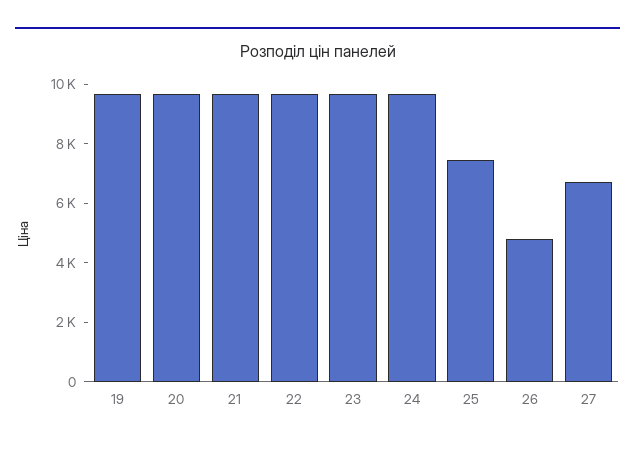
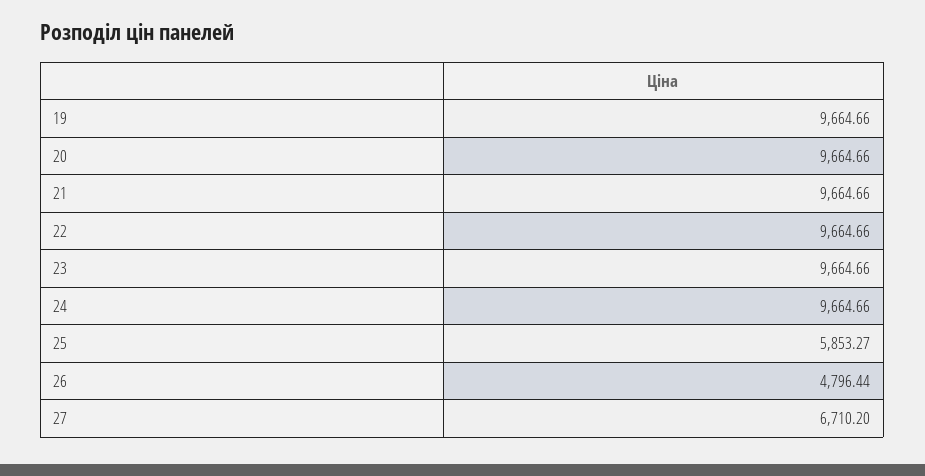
  {
    "19": 9664.66,
    "20": 9664.66,
    "21": 9664.66,
    "22": 9664.66,
    "23": 9664.66,
    "24": 9664.66,
-   "25": 7500,
+   "25": 5853.27,
    "26": 4796.44,
    "27": 6710.2
  }

